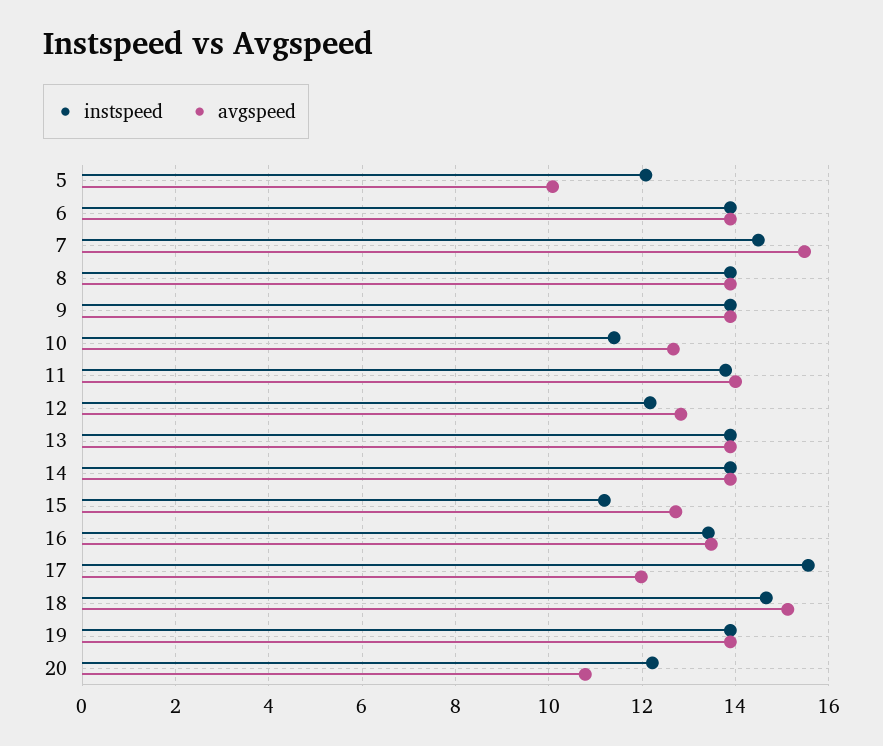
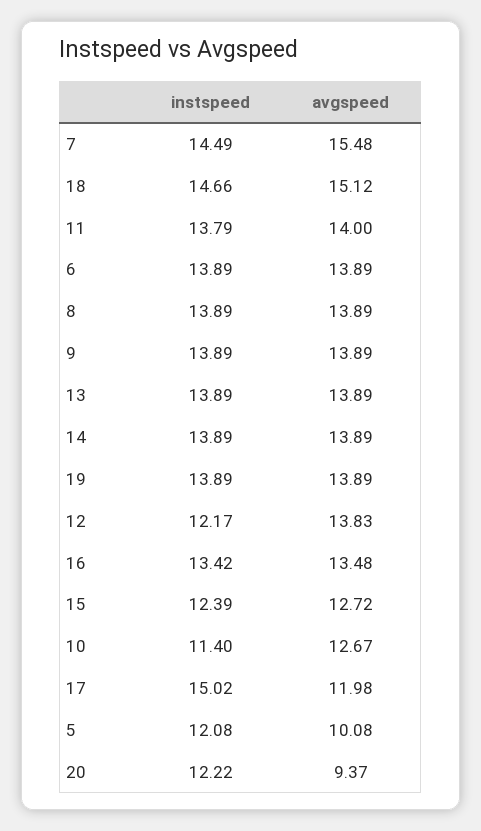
  {
    "instspeed": {
      "5": 12.08,
      "6": 13.89,
      "7": 14.49,
      "8": 13.89,
      "9": 13.89,
      "10": 11.4,
      "11": 13.79,
      "12": 12.17,
      "13": 13.89,
      "14": 13.89,
-     "15": 11.2,
+     "15": 12.39,
      "16": 13.42,
-     "17": 15.6,
+     "17": 15.02,
      "18": 14.66,
      "19": 13.89,
      "20": 12.22
    },
    "avgspeed": {
      "5": 10.08,
      "6": 13.89,
      "7": 15.48,
      "8": 13.89,
      "9": 13.89,
      "10": 12.67,
      "11": 14,
-     "12": 12.8,
+     "12": 13.83,
      "13": 13.89,
      "14": 13.89,
      "15": 12.72,
      "16": 13.48,
      "17": 11.98,
      "18": 15.12,
      "19": 13.89,
-     "20": 10.8
+     "20": 9.37
    }
  }

